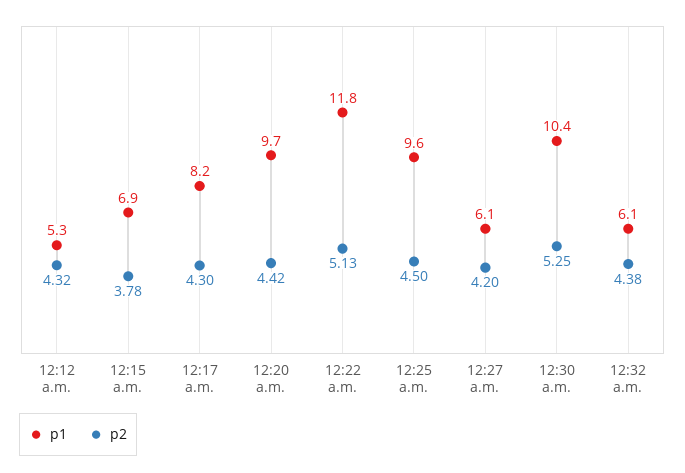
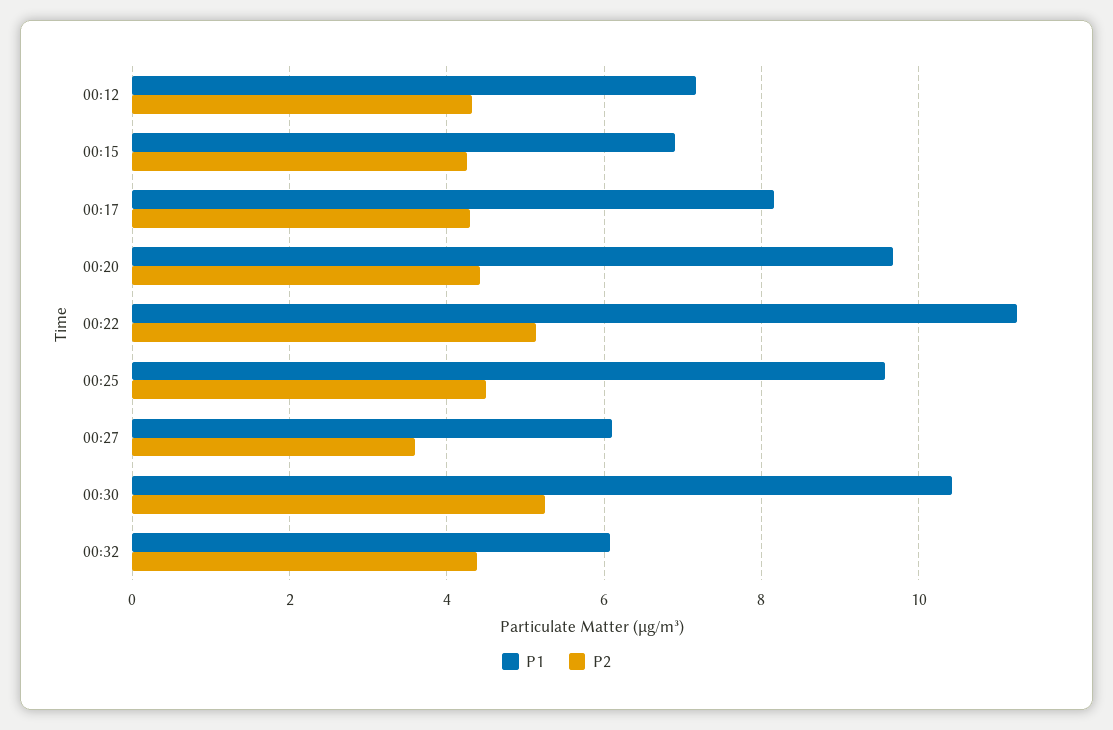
  {
    "p1": {
-     "12:12 a.m.": 5.3,
+     "12:12 a.m.": 7.2,
      "12:15 a.m.": 6.9,
      "12:17 a.m.": 8.2,
      "12:20 a.m.": 9.7,
-     "12:22 a.m.": 11.8,
+     "12:22 a.m.": 11.2,
      "12:25 a.m.": 9.6,
      "12:27 a.m.": 6.1,
      "12:30 a.m.": 10.4,
      "12:32 a.m.": 6.1
    },
    "p2": {
      "12:12 a.m.": 4.32,
-     "12:15 a.m.": 3.78,
+     "12:15 a.m.": 4.2,
      "12:17 a.m.": 4.3,
      "12:20 a.m.": 4.42,
      "12:22 a.m.": 5.13,
      "12:25 a.m.": 4.5,
-     "12:27 a.m.": 4.2,
+     "12:27 a.m.": 3.6,
      "12:30 a.m.": 5.25,
      "12:32 a.m.": 4.38
    }
  }

